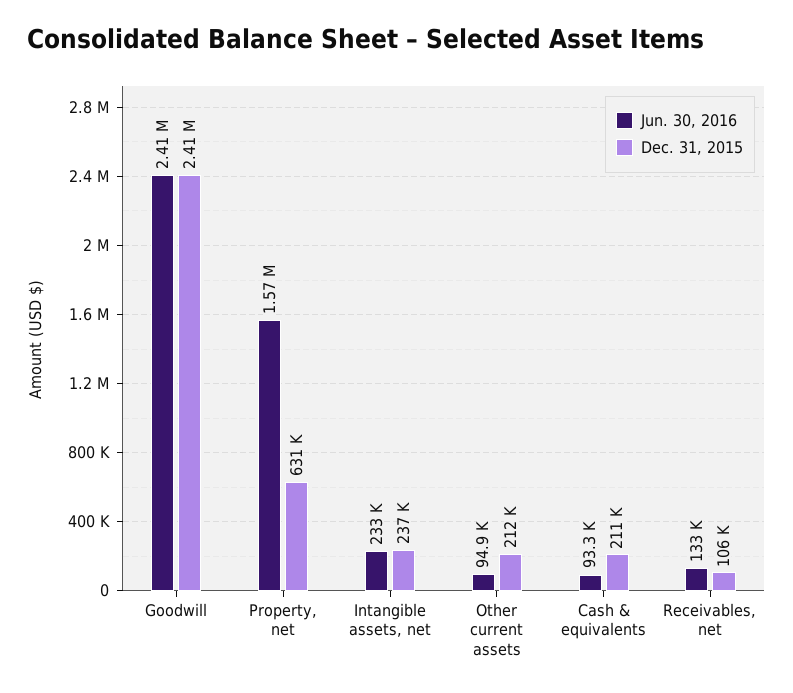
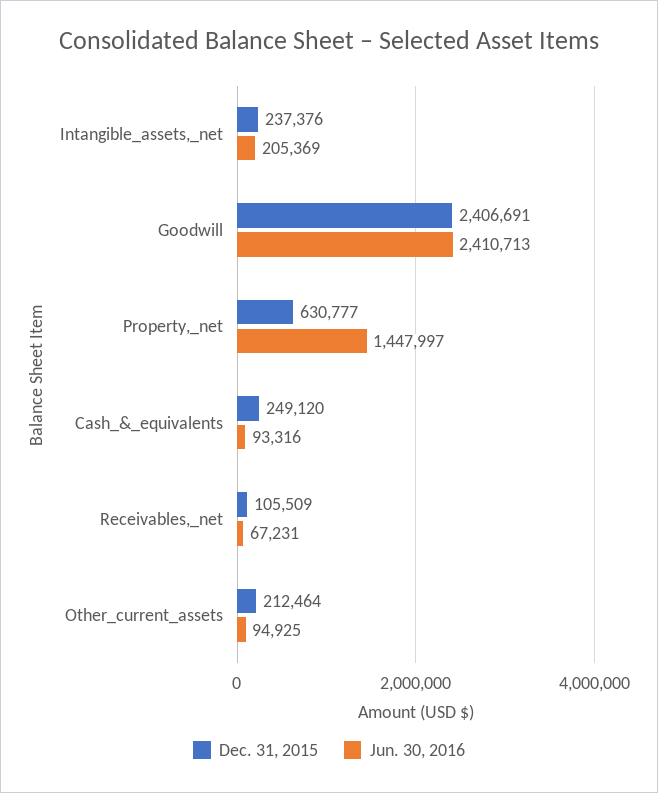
  {
    "Jun. 30, 2016": {
      "Goodwill": 2410713,
-     "Property, net": 1570000,
+     "Property, net": 1447997,
-     "Intangible assets, net": 233000,
+     "Intangible assets, net": 205369,
      "Other current assets": 94925,
      "Cash & equivalents": 93316,
-     "Receivables, net": 133000
+     "Receivables, net": 67231
    },
    "Dec. 31, 2015": {
      "Goodwill": 2406691,
      "Property, net": 630777,
      "Intangible assets, net": 237376,
      "Other current assets": 212464,
-     "Cash & equivalents": 211000,
+     "Cash & equivalents": 249120,
      "Receivables, net": 105509
    }
  }

